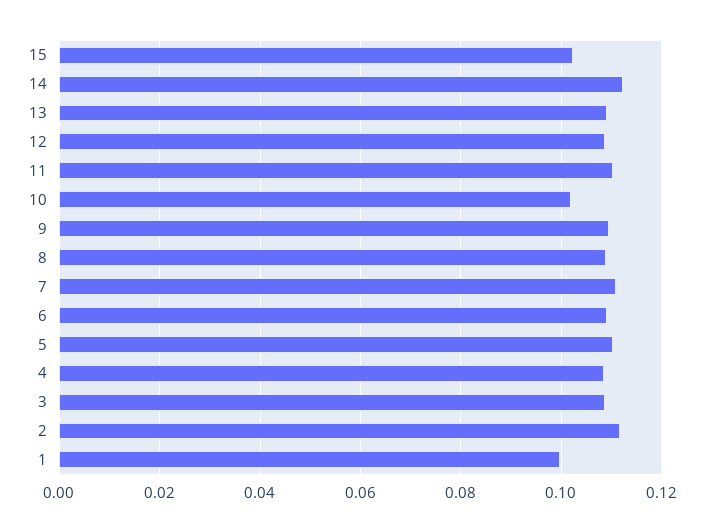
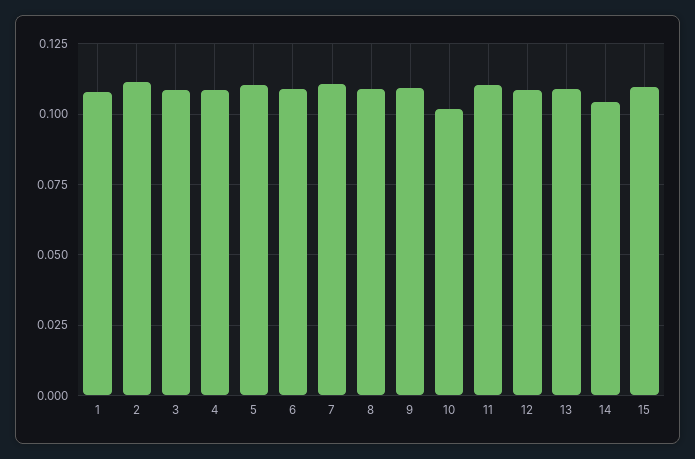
  {
-   "15": 0.102,
+   "15": 0.11,
-   "14": 0.112,
+   "14": 0.105,
    "13": 0.11,
    "12": 0.108,
    "11": 0.11,
    "10": 0.102,
    "9": 0.11,
    "8": 0.108,
    "7": 0.11,
    "6": 0.11,
    "5": 0.11,
    "4": 0.108,
    "3": 0.108,
    "2": 0.112,
-   "1": 0.1
+   "1": 0.1075
  }

